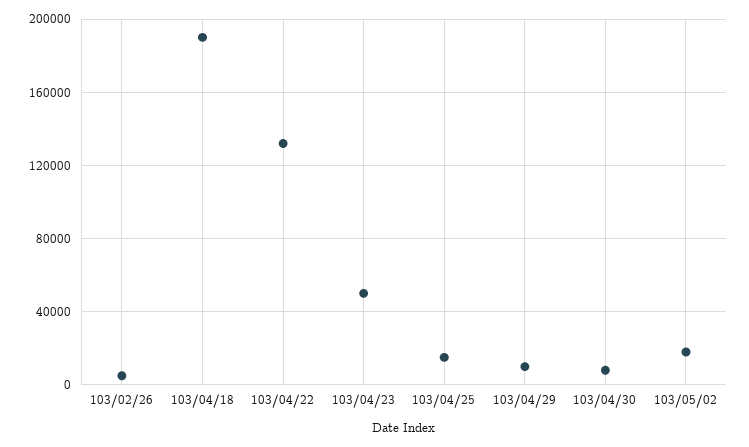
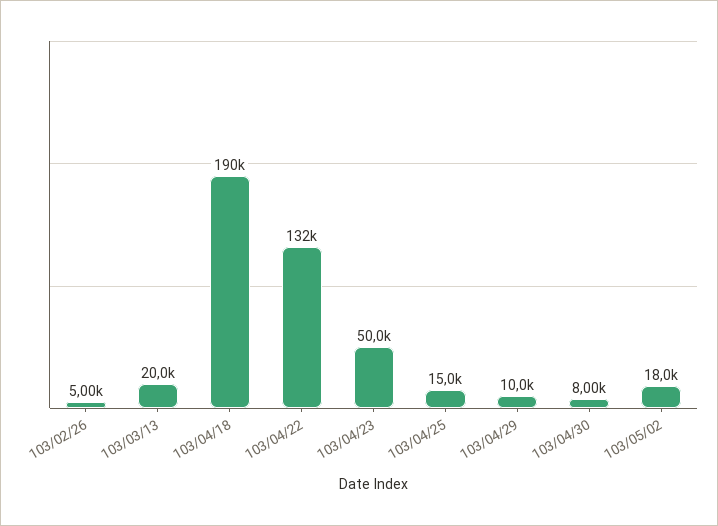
  {
    "103/02/26": 5000,
    "103/04/18": 190000,
    "103/04/22": 132000,
    "103/04/23": 50000,
    "103/04/25": 15000,
    "103/04/29": 10000,
    "103/04/30": 8000,
-   "103/05/02": 18000
+   "103/05/02": 18000,
+   "103/03/13": 20000
  }

